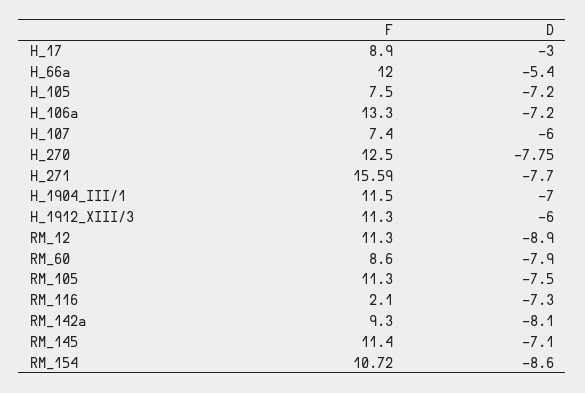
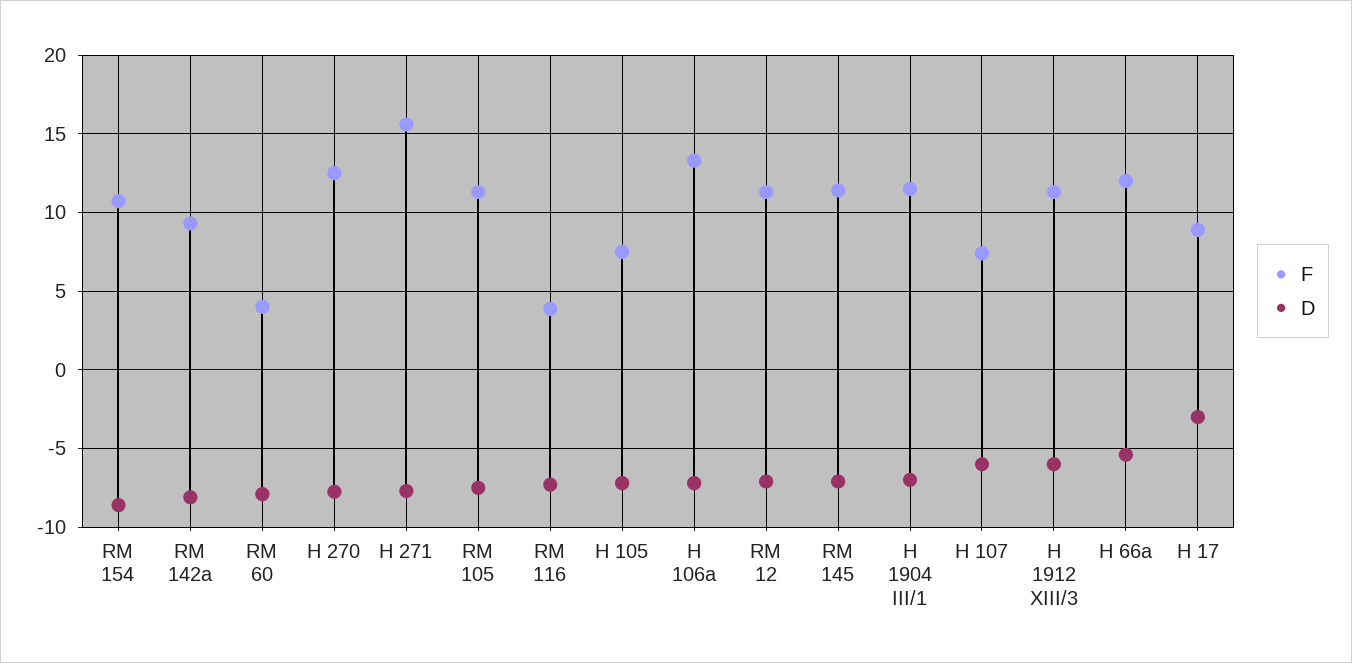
  {
    "F": {
      "H_17": 8.9,
      "H_66a": 12,
      "H_105": 7.5,
      "H_106a": 13.3,
      "H_107": 7.4,
      "H_270": 12.5,
      "H_271": 15.59,
      "H_1904_III/1": 11.5,
      "H_1912_XIII/3": 11.3,
      "RM_12": 11.3,
-     "RM_60": 8.6,
+     "RM_60": 4,
      "RM_105": 11.3,
-     "RM_116": 2.1,
+     "RM_116": 4,
      "RM_142a": 9.3,
      "RM_145": 11.4,
      "RM_154": 10.72
    },
    "D": {
      "H_17": -3,
      "H_66a": -5.4,
      "H_105": -7.2,
      "H_106a": -7.2,
      "H_107": -6,
      "H_270": -7.75,
      "H_271": -7.7,
      "H_1904_III/1": -7,
      "H_1912_XIII/3": -6,
-     "RM_12": -8.9,
+     "RM_12": -7,
      "RM_60": -7.9,
      "RM_105": -7.5,
      "RM_116": -7.3,
      "RM_142a": -8.1,
      "RM_145": -7.1,
      "RM_154": -8.6
    }
  }

